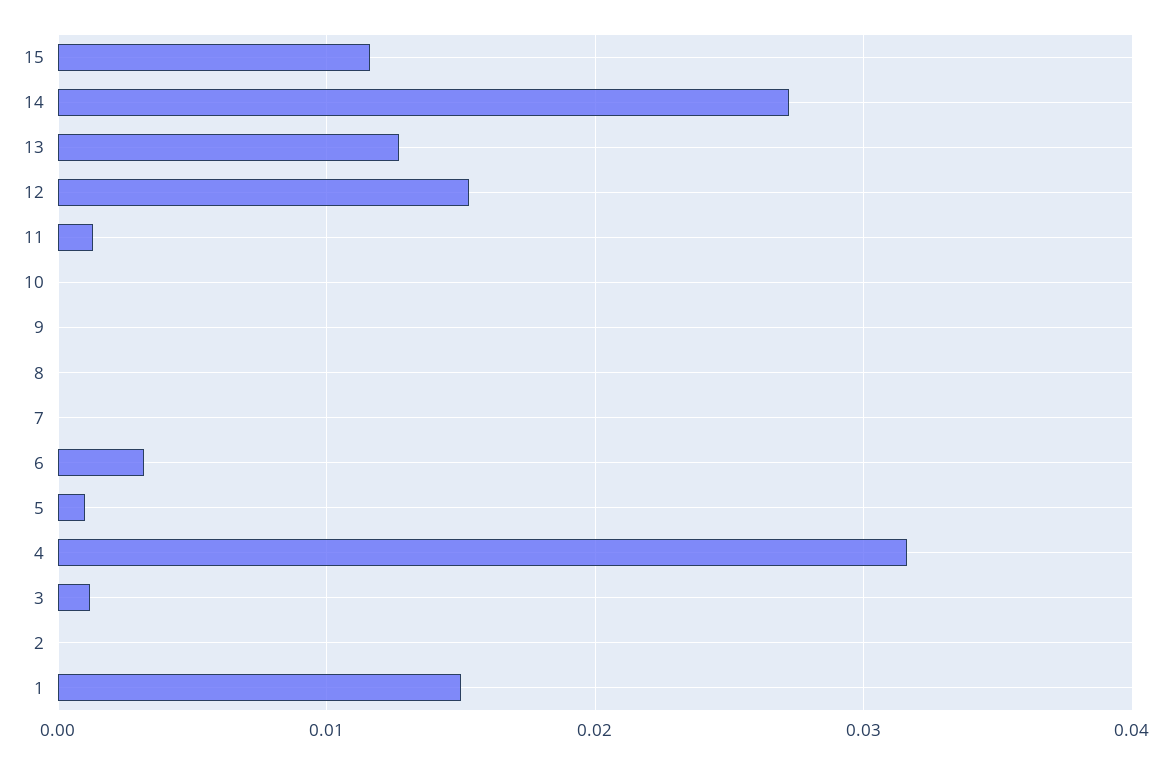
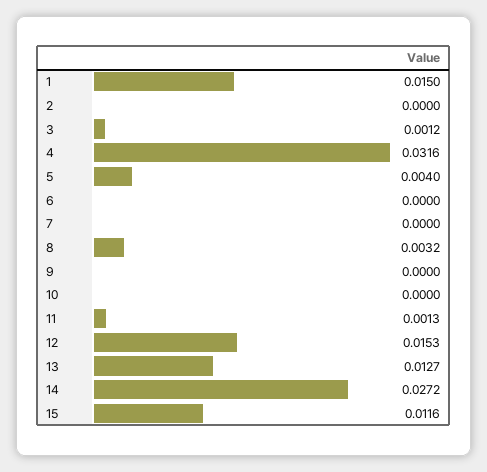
  {
    "15": 0.0116,
    "14": 0.0272,
    "13": 0.0127,
    "12": 0.0153,
    "11": 0.0013,
    "10": 0,
    "9": 0,
-   "8": 0,
+   "8": 0.0032,
    "7": 0,
-   "6": 0.003,
+   "6": 0,
-   "5": 0.001,
+   "5": 0.004,
    "4": 0.0316,
    "3": 0.0012,
    "2": 0,
    "1": 0.015
  }

